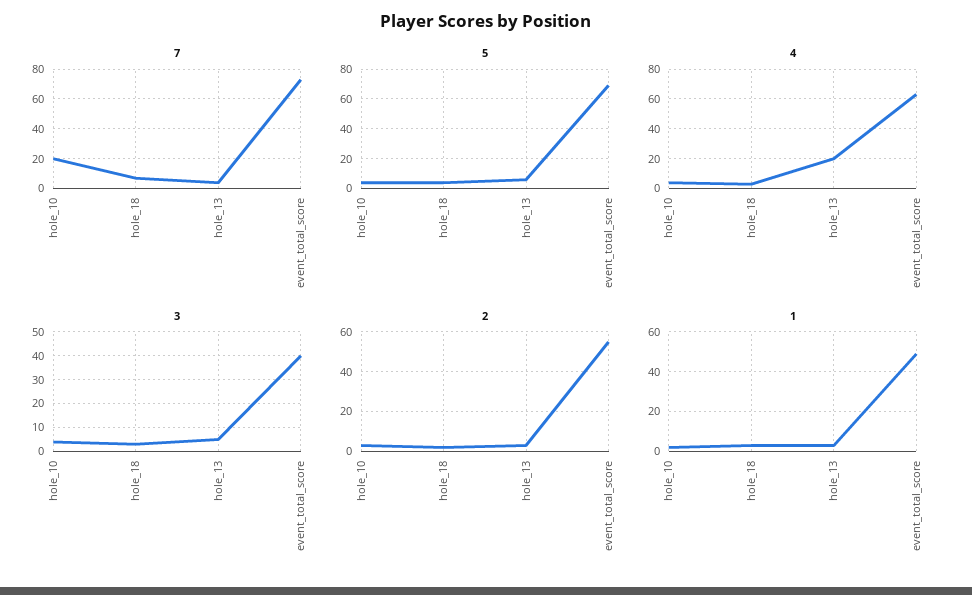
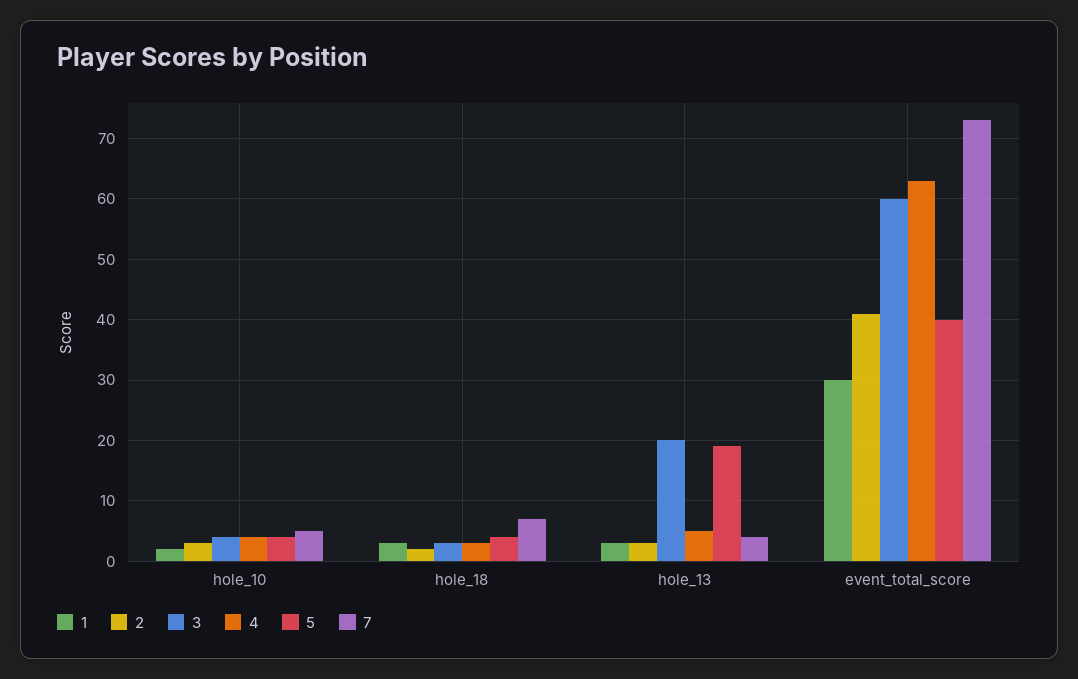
  {
    "7": {
-     "hole_10": 20,
+     "hole_10": 5,
      "hole_18": 7,
      "hole_13": 4,
      "event_total_score": 73
    },
    "5": {
      "hole_10": 4,
      "hole_18": 4,
-     "hole_13": 5,
+     "hole_13": 19,
-     "event_total_score": 70
+     "event_total_score": 40
    },
    "4": {
      "hole_10": 4,
      "hole_18": 3,
-     "hole_13": 20,
+     "hole_13": 5,
      "event_total_score": 63
    },
    "3": {
      "hole_10": 4,
      "hole_18": 3,
-     "hole_13": 5,
+     "hole_13": 20,
-     "event_total_score": 40
+     "event_total_score": 60
    },
    "2": {
      "hole_10": 3,
      "hole_18": 2,
      "hole_13": 3,
-     "event_total_score": 55
+     "event_total_score": 41
    },
    "1": {
      "hole_10": 2,
      "hole_18": 3,
      "hole_13": 3,
-     "event_total_score": 50
+     "event_total_score": 30
    }
  }

